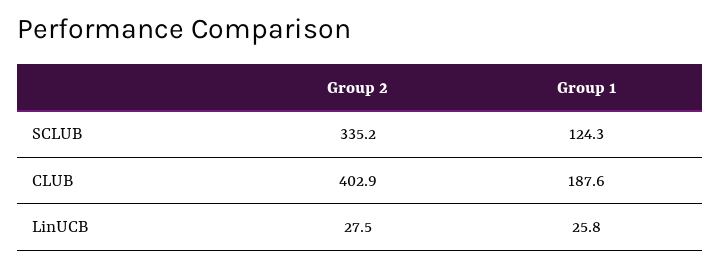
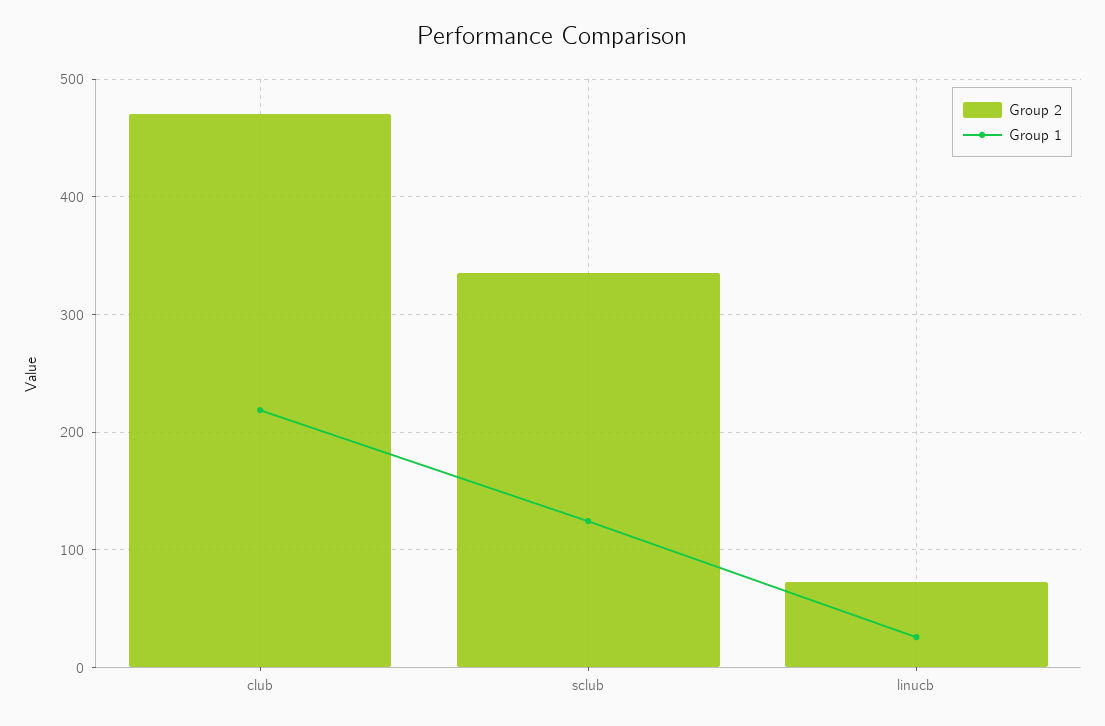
  {
    "Group 2": {
      "SCLUB": 335.2,
-     "CLUB": 402.9,
+     "CLUB": 470,
-     "LinUCB": 27.5
+     "LinUCB": 70
    },
    "Group 1": {
      "SCLUB": 124.3,
-     "CLUB": 187.6,
+     "CLUB": 220,
      "LinUCB": 25.8
    }
  }

